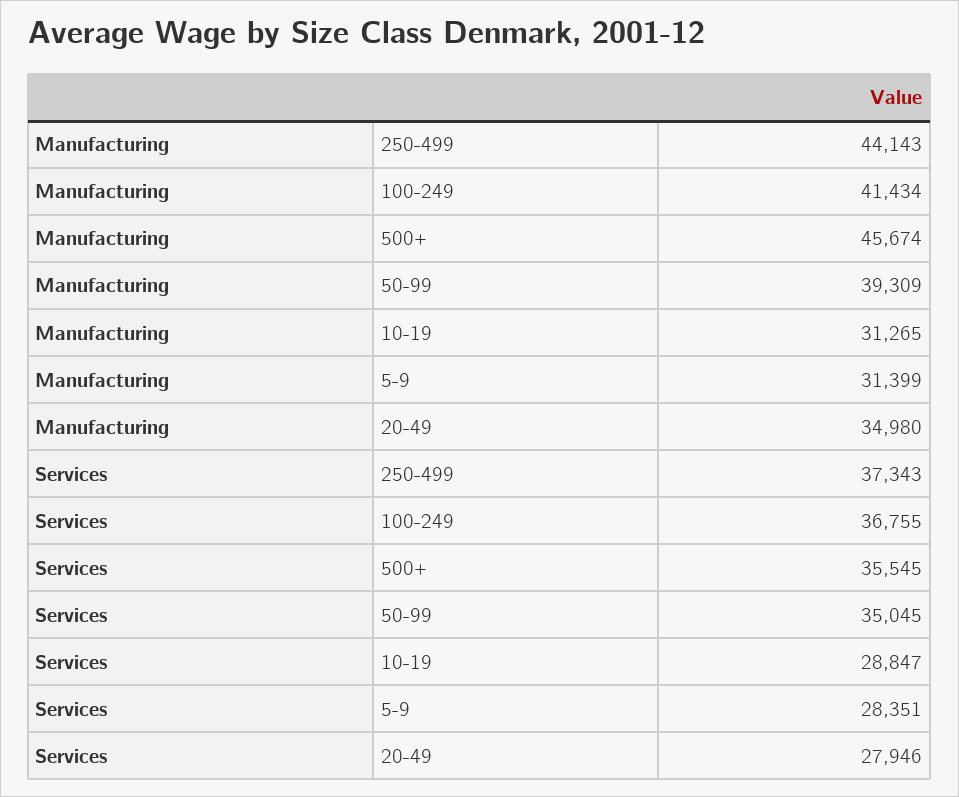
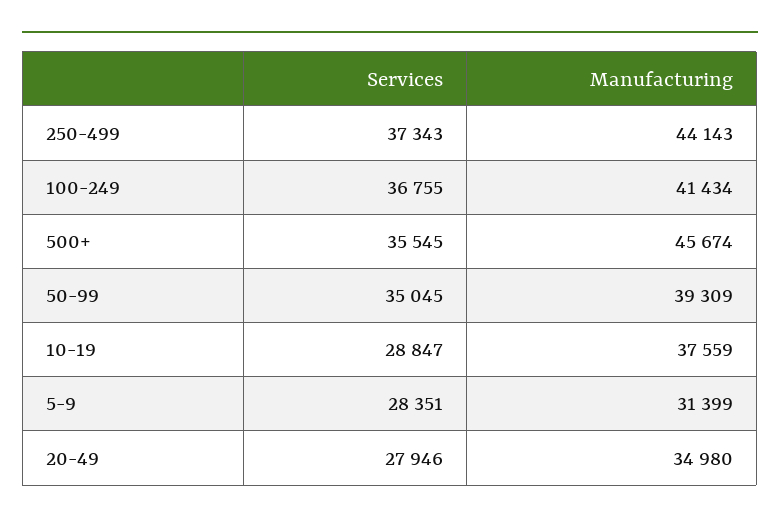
  {
    "Manufacturing": {
      "250-499": 44143,
      "100-249": 41434,
      "500+": 45674,
      "50-99": 39309,
-     "10-19": 31265,
+     "10-19": 37559,
      "5-9": 31399,
      "20-49": 34980
    },
    "Services": {
      "250-499": 37343,
      "100-249": 36755,
      "500+": 35545,
      "50-99": 35045,
      "10-19": 28847,
      "5-9": 28351,
      "20-49": 27946
    }
  }

